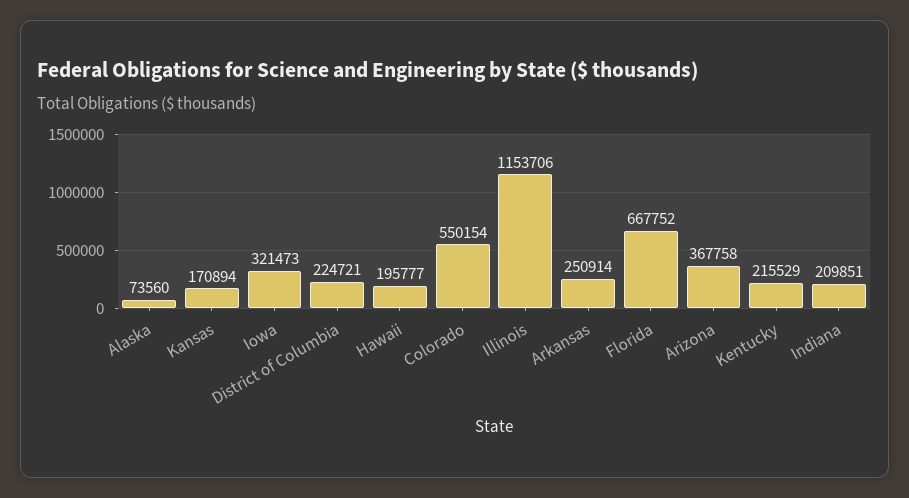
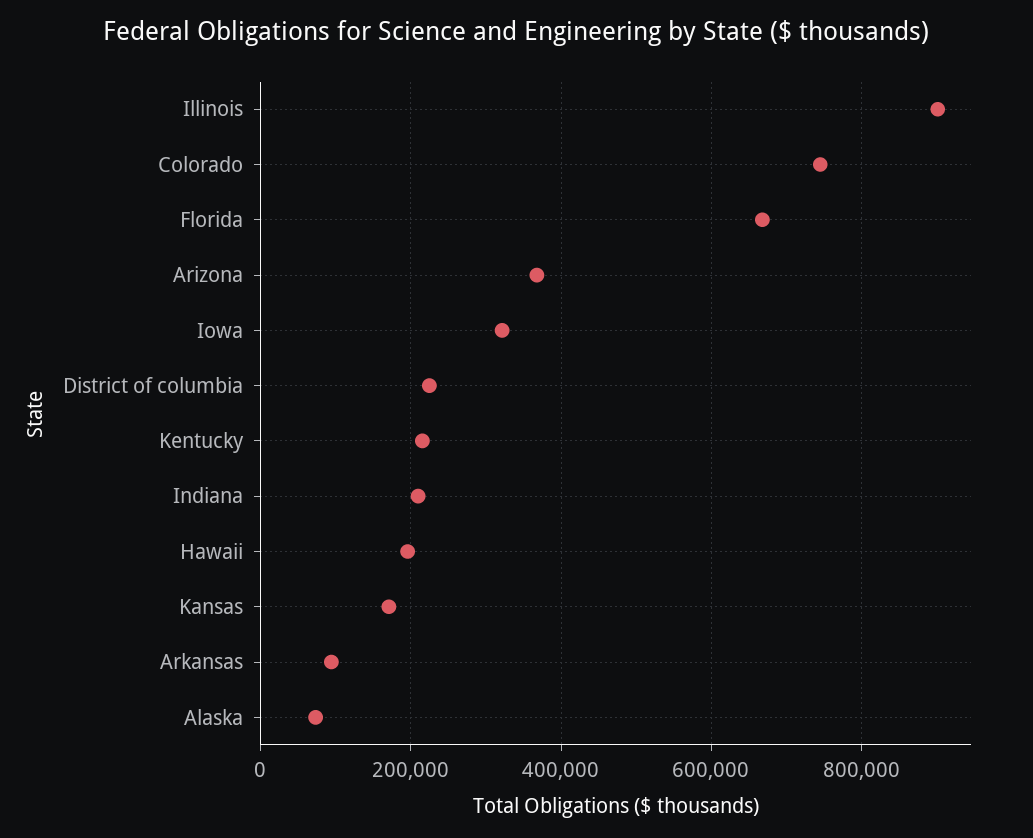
  {
    "Alaska": 73560,
    "Kansas": 170894,
    "Iowa": 321473,
    "District of Columbia": 224721,
    "Hawaii": 195777,
-   "Colorado": 550154,
+   "Colorado": 740000,
-   "Illinois": 1153706,
+   "Illinois": 900000,
-   "Arkansas": 250914,
+   "Arkansas": 100000,
    "Florida": 667752,
    "Arizona": 367758,
    "Kentucky": 215529,
    "Indiana": 209851
  }

